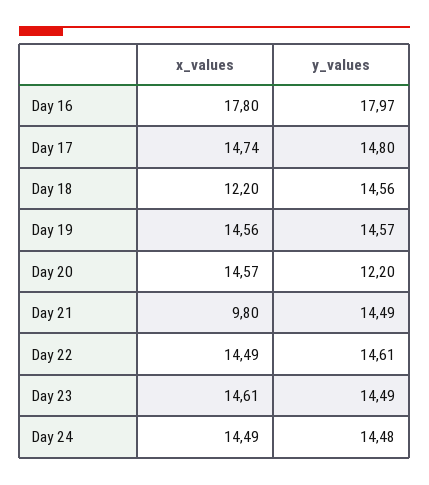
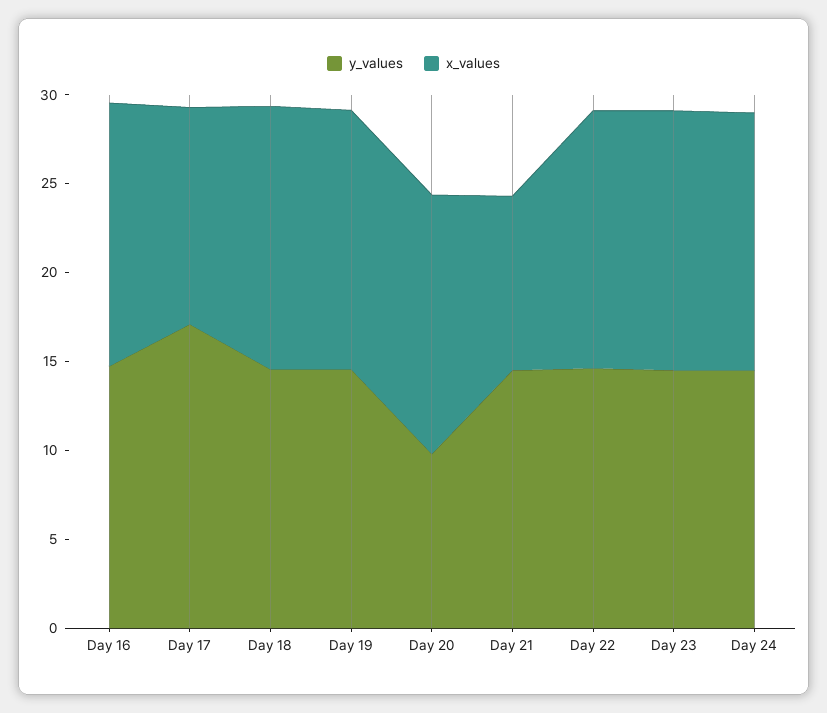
  {
    "x_values": {
-     "Day 16": 17.8,
+     "Day 16": 15,
-     "Day 17": 14.74,
+     "Day 17": 12,
-     "Day 18": 12.2,
+     "Day 18": 15,
      "Day 19": 14.56,
      "Day 20": 14.57,
      "Day 21": 9.8,
      "Day 22": 14.49,
      "Day 23": 14.61,
      "Day 24": 14.49
    },
    "y_values": {
-     "Day 16": 17.97,
+     "Day 16": 15,
-     "Day 17": 14.8,
+     "Day 17": 17,
      "Day 18": 14.56,
      "Day 19": 14.57,
-     "Day 20": 12.2,
+     "Day 20": 10,
      "Day 21": 14.49,
      "Day 22": 14.61,
      "Day 23": 14.49,
      "Day 24": 14.48
    }
  }

